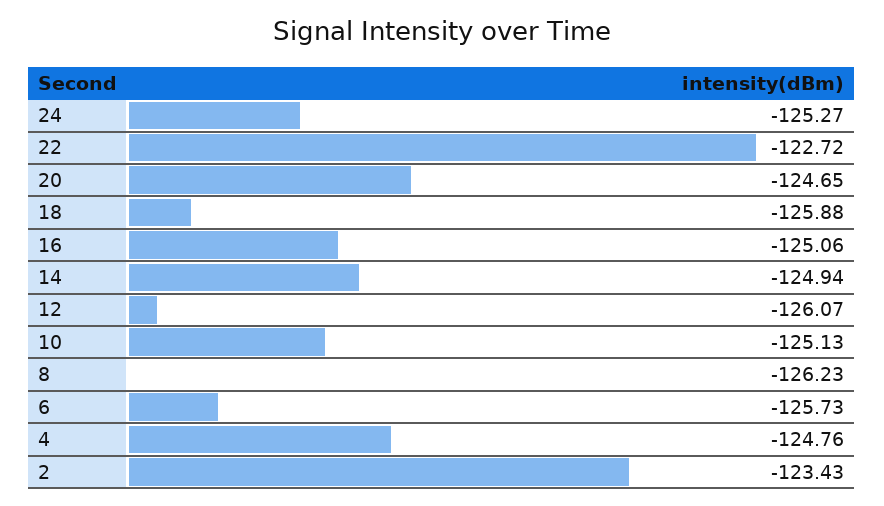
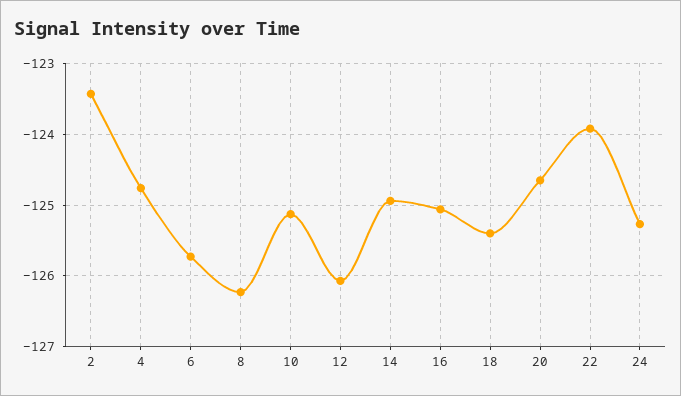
  {
    "24": -125.27,
-   "22": -122.72,
+   "22": -123.9,
    "20": -124.65,
-   "18": -125.88,
+   "18": -125.4,
    "16": -125.06,
    "14": -124.94,
    "12": -126.07,
    "10": -125.13,
    "8": -126.23,
    "6": -125.73,
    "4": -124.76,
    "2": -123.43
  }

